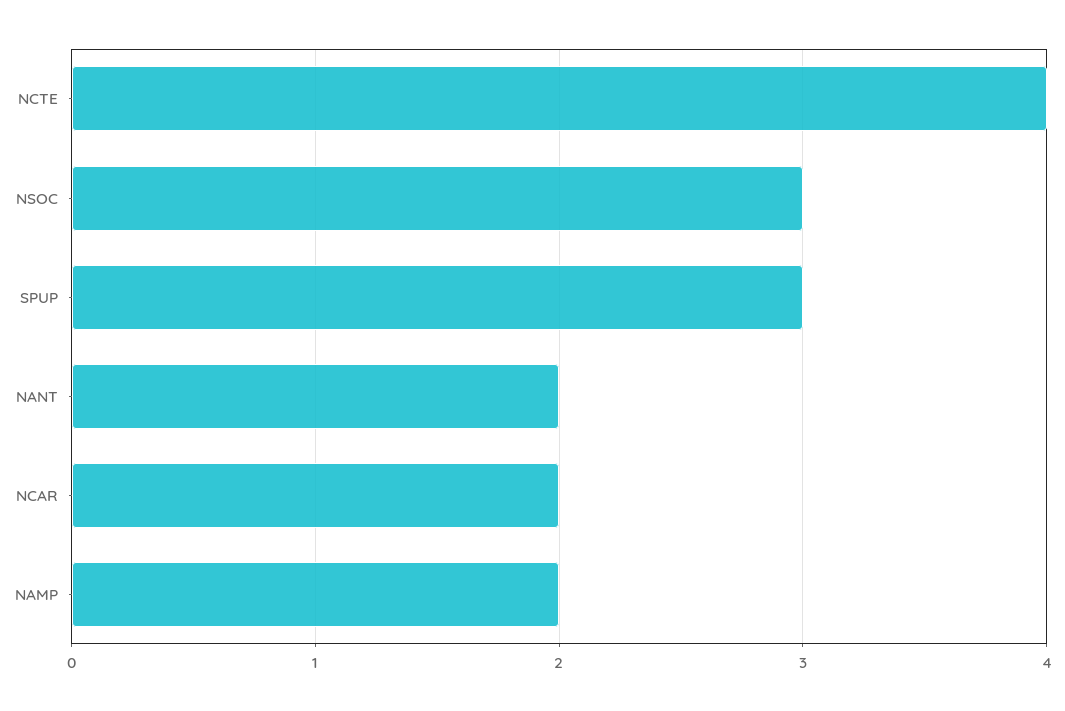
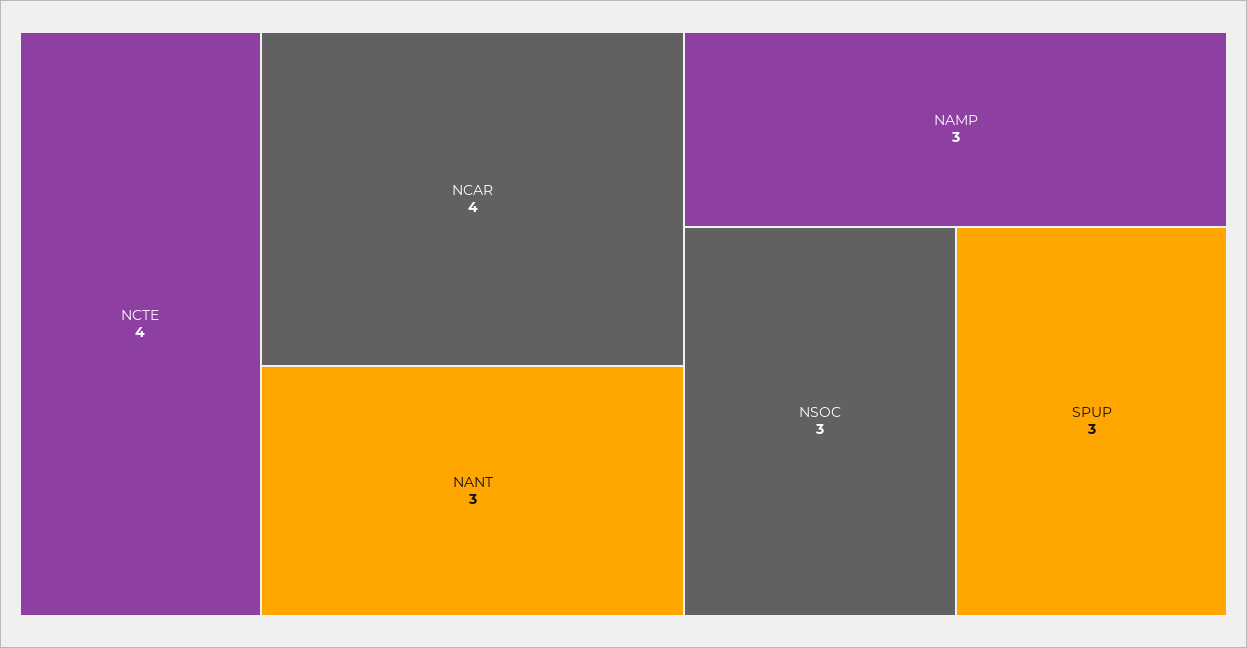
  {
    "NCTE": 4,
    "NSOC": 3,
    "SPUP": 3,
-   "NANT": 2,
+   "NANT": 3,
-   "NCAR": 2,
+   "NCAR": 4,
-   "NAMP": 2
+   "NAMP": 3
  }

